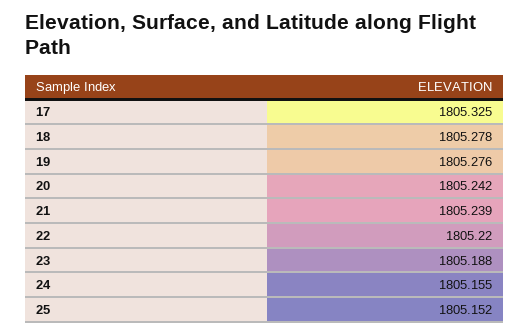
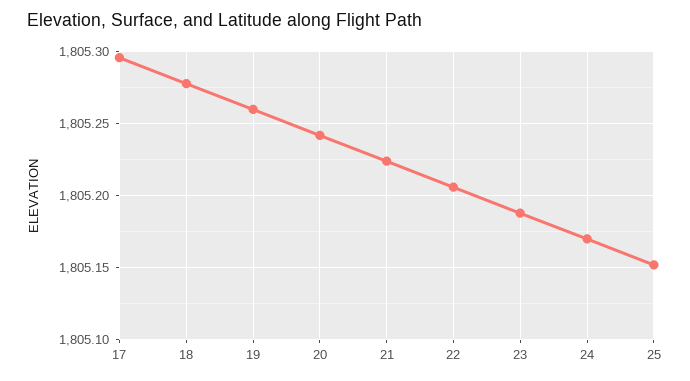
  {
-   "17": 1805.325,
+   "17": 1805.295,
    "18": 1805.278,
-   "19": 1805.276,
+   "19": 1805.26,
    "20": 1805.242,
-   "21": 1805.239,
+   "21": 1805.225,
-   "22": 1805.22,
+   "22": 1805.205,
    "23": 1805.188,
-   "24": 1805.155,
+   "24": 1805.17,
    "25": 1805.152
  }

